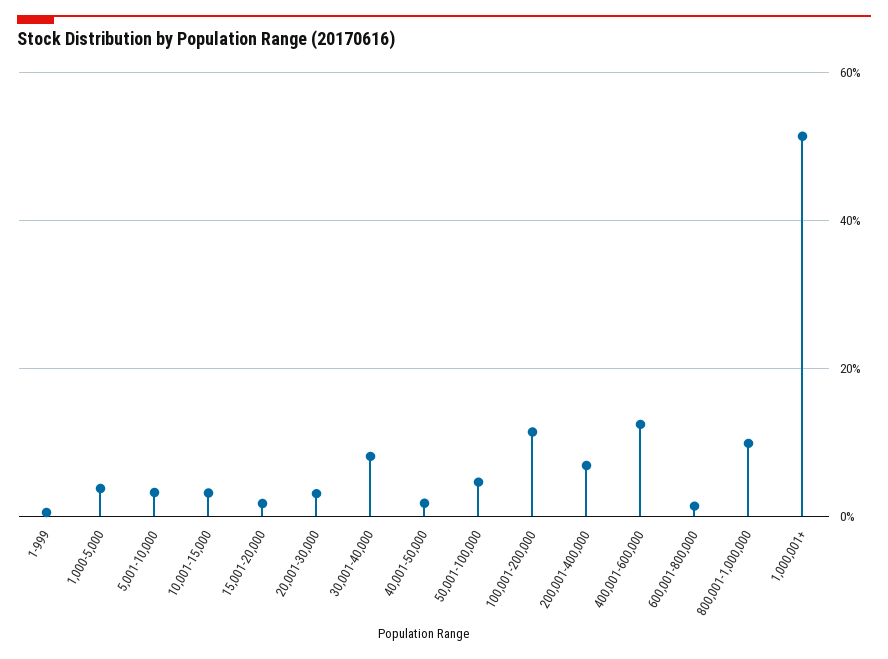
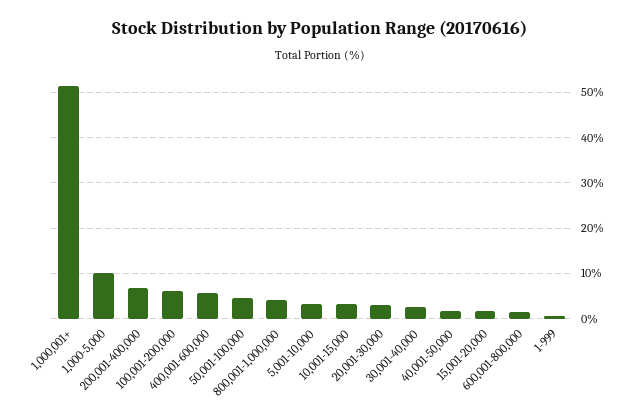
  {
    "1-999": 0,
-   "1,000-5,000": 4,
+   "1,000-5,000": 10,
    "5,001-10,000": 4,
    "10,001-15,000": 4,
    "15,001-20,000": 2,
    "20,001-30,000": 4,
-   "30,001-40,000": 8,
+   "30,001-40,000": 2,
    "40,001-50,000": 2,
    "50,001-100,000": 4,
-   "100,001-200,000": 12,
+   "100,001-200,000": 6,
    "200,001-400,000": 6,
-   "400,001-600,000": 12,
+   "400,001-600,000": 6,
    "600,001-800,000": 2,
-   "800,001-1,000,000": 10,
+   "800,001-1,000,000": 4,
    "1,000,001+": 52
  }

